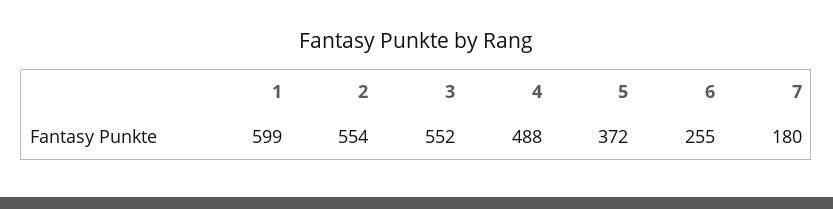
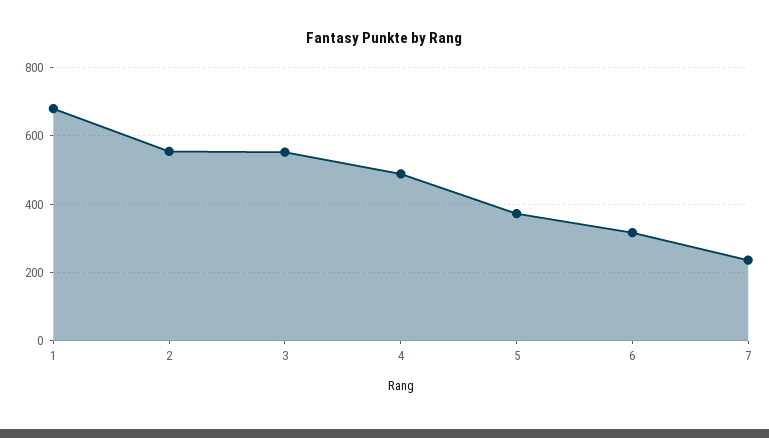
  {
-   "1": 599,
+   "1": 680,
    "2": 554,
    "3": 552,
    "4": 488,
    "5": 372,
-   "6": 255,
+   "6": 320,
-   "7": 180
+   "7": 240
  }

